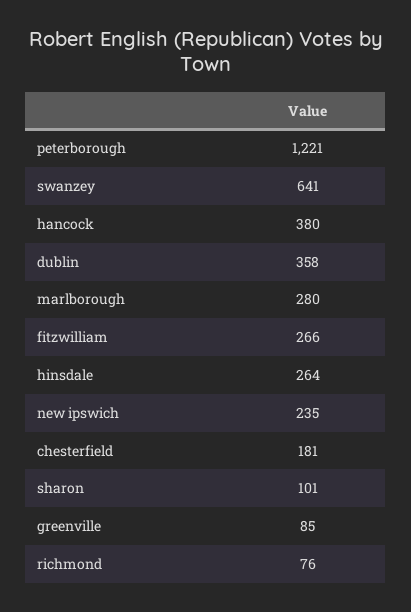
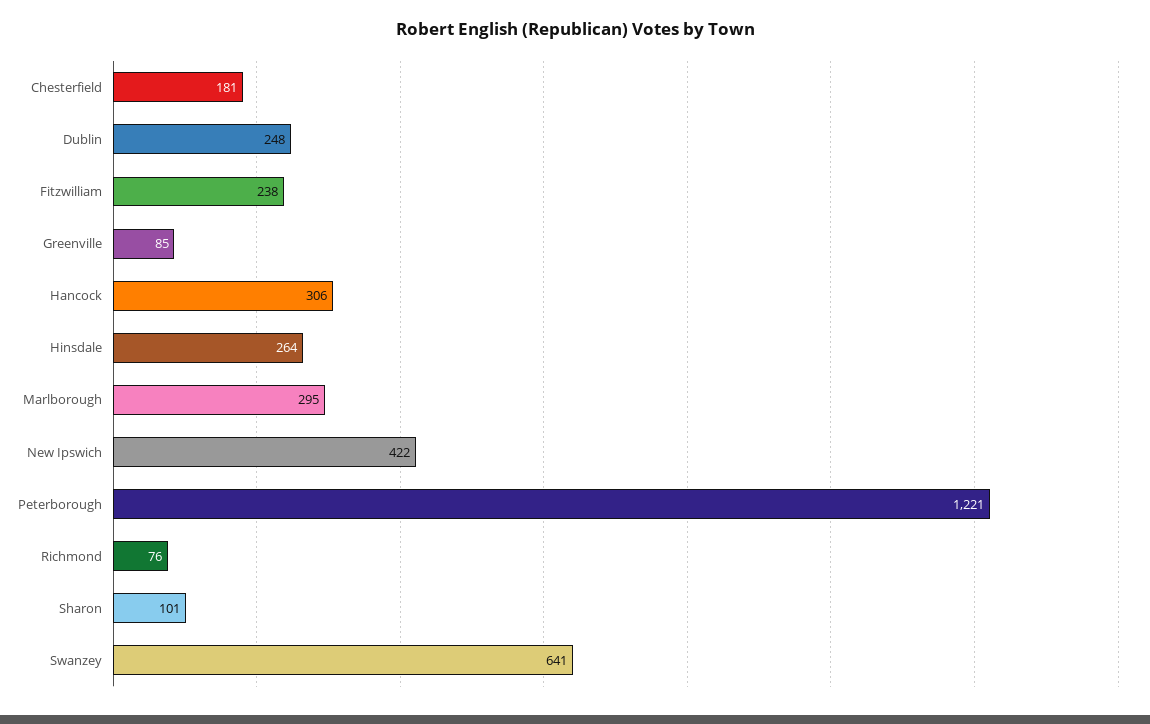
  {
    "peterborough": 1221,
    "swanzey": 641,
-   "hancock": 380,
+   "hancock": 306,
-   "dublin": 358,
+   "dublin": 248,
-   "marlborough": 280,
+   "marlborough": 295,
-   "fitzwilliam": 266,
+   "fitzwilliam": 238,
    "hinsdale": 264,
-   "new ipswich": 235,
+   "new ipswich": 422,
    "chesterfield": 181,
    "sharon": 101,
    "greenville": 85,
    "richmond": 76
  }

